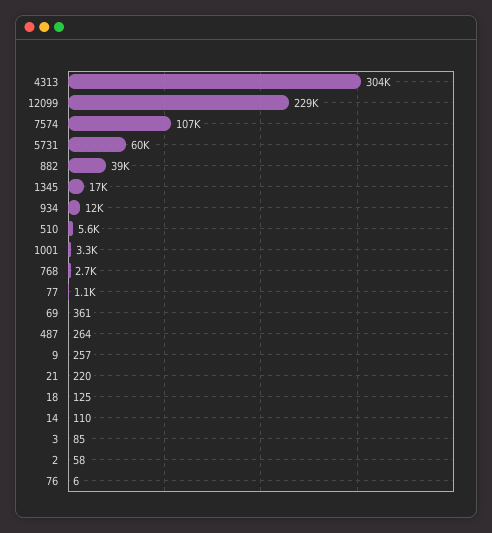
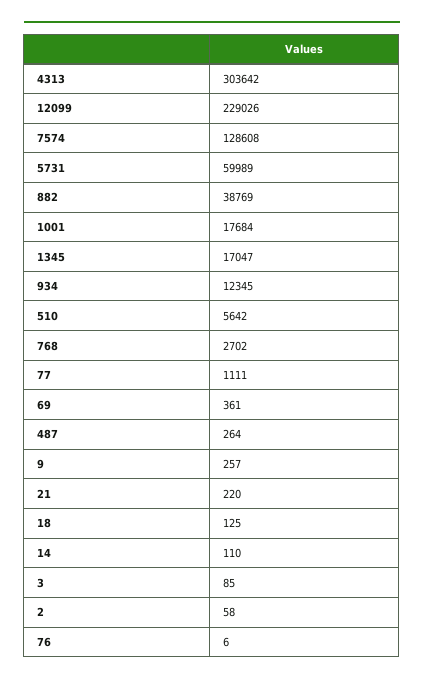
  {
    "4313": 303642,
    "12099": 229026,
-   "7574": 107000,
+   "7574": 128608,
    "5731": 59989,
    "882": 38769,
    "1345": 17047,
    "934": 12345,
    "510": 5642,
-   "1001": 3300,
+   "1001": 17684,
    "768": 2702,
    "77": 1111,
    "69": 361,
    "487": 264,
    "9": 257,
    "21": 220,
    "18": 125,
    "14": 110,
    "3": 85,
    "2": 58,
    "76": 6
  }

